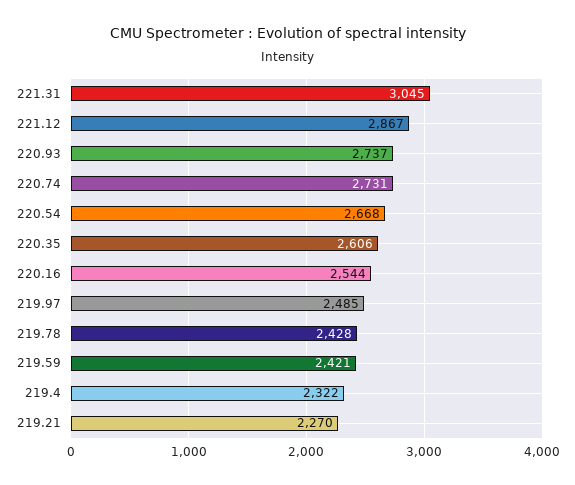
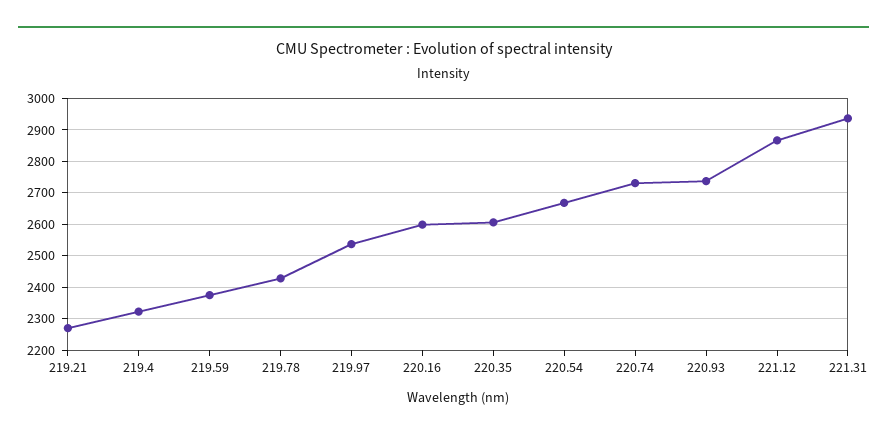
  {
-   "221.31": 3045,
+   "221.31": 2940,
    "221.12": 2867,
    "220.93": 2737,
    "220.74": 2731,
    "220.54": 2668,
    "220.35": 2606,
-   "220.16": 2544,
+   "220.16": 2600,
-   "219.97": 2485,
+   "219.97": 2540,
    "219.78": 2428,
-   "219.59": 2421,
+   "219.59": 2380,
    "219.4": 2322,
    "219.21": 2270
  }

